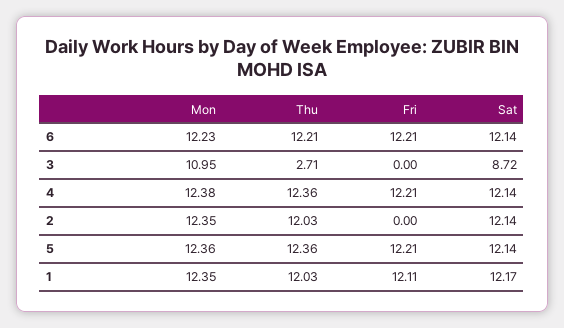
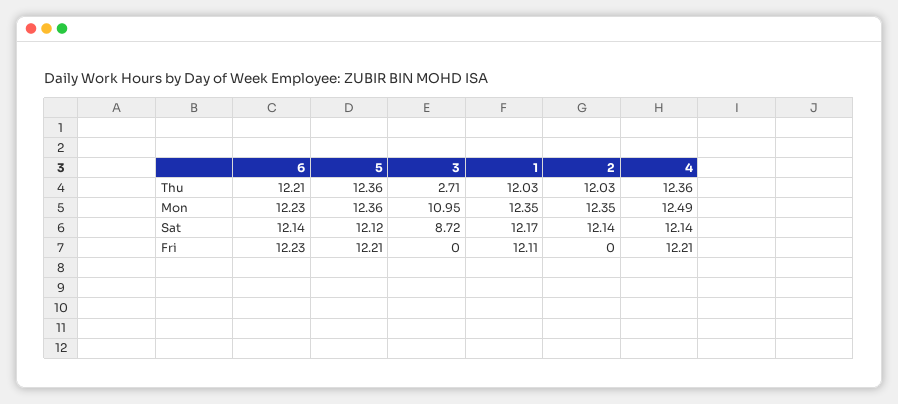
  {
    "Mon": {
      "6": 12.23,
      "3": 10.95,
-     "4": 12.38,
+     "4": 12.49,
      "2": 12.35,
      "5": 12.36,
      "1": 12.35
    },
    "Thu": {
      "6": 12.21,
      "3": 2.71,
      "4": 12.36,
      "2": 12.03,
      "5": 12.36,
      "1": 12.03
    },
    "Fri": {
-     "6": 12.21,
+     "6": 12.23,
      "3": 0,
      "4": 12.21,
      "2": 0,
      "5": 12.21,
      "1": 12.11
    },
    "Sat": {
      "6": 12.14,
      "3": 8.72,
      "4": 12.14,
      "2": 12.14,
-     "5": 12.14,
+     "5": 12.12,
      "1": 12.17
    }
  }

